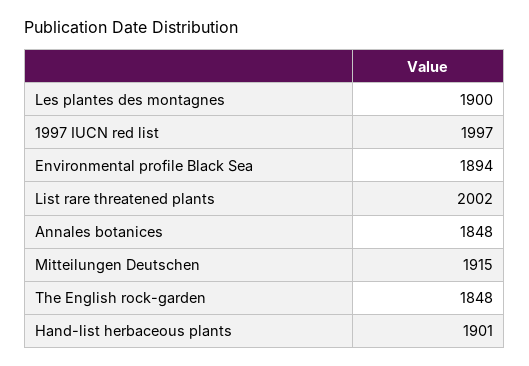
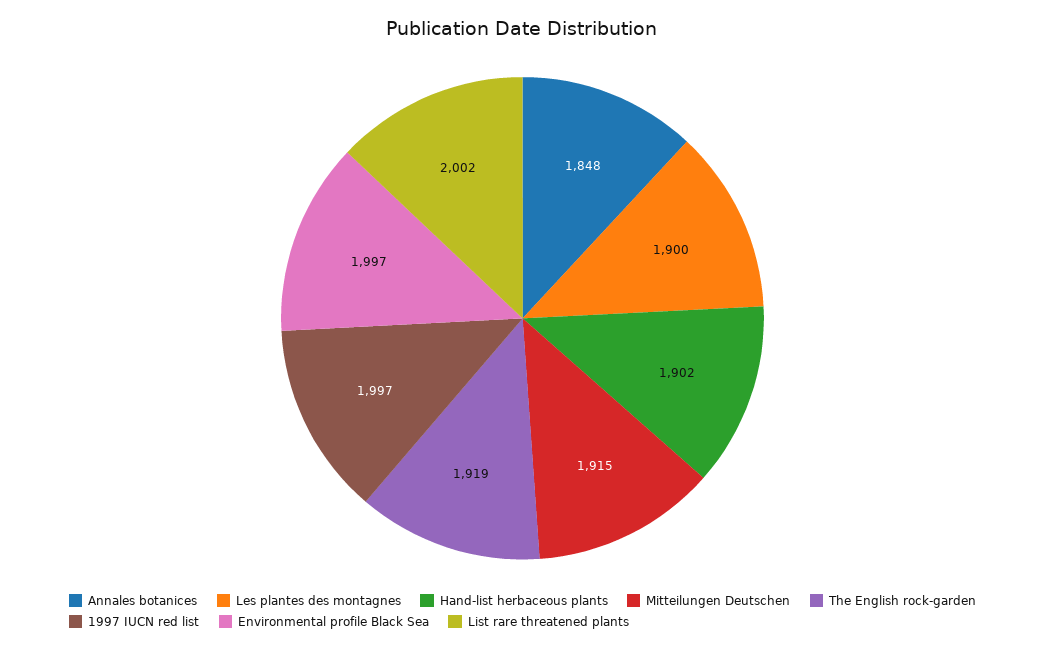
  {
    "Les plantes des montagnes": 1900,
    "1997 IUCN red list": 1997,
-   "Environmental profile Black Sea": 1894,
+   "Environmental profile Black Sea": 1997,
    "List rare threatened plants": 2002,
    "Annales botanices": 1848,
    "Mitteilungen Deutschen": 1915,
-   "The English rock-garden": 1848,
+   "The English rock-garden": 1919,
-   "Hand-list herbaceous plants": 1901
+   "Hand-list herbaceous plants": 1902
  }

